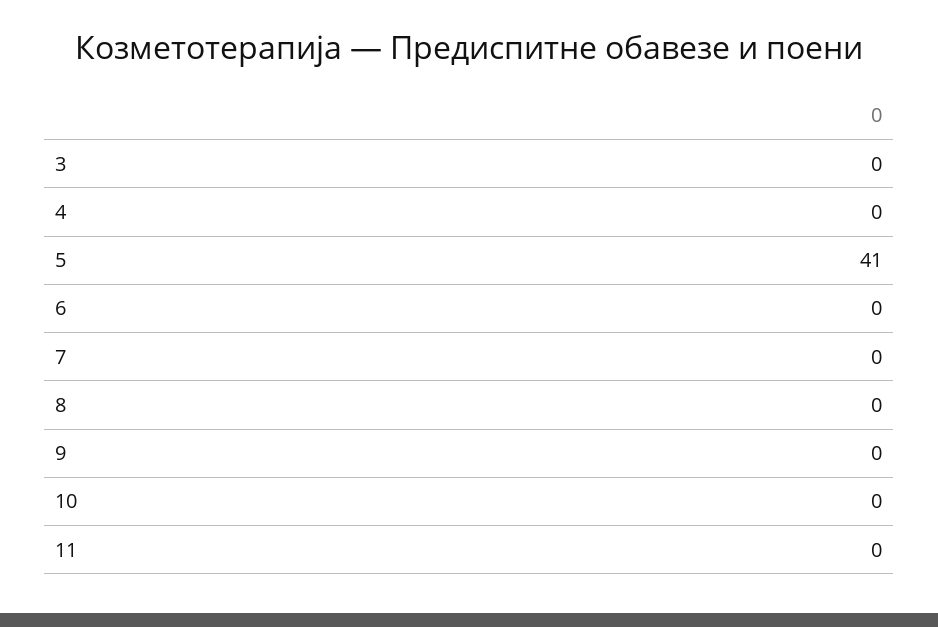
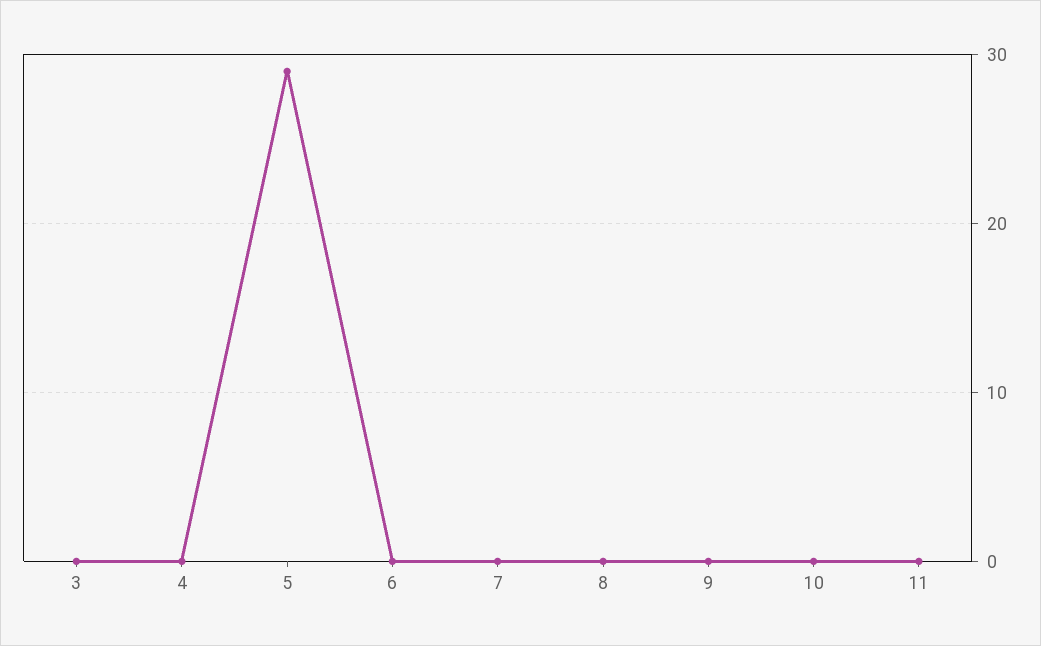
  {
    "3": 0,
    "4": 0,
-   "5": 41,
+   "5": 29,
    "6": 0,
    "7": 0,
    "8": 0,
    "9": 0,
    "10": 0,
    "11": 0
  }

